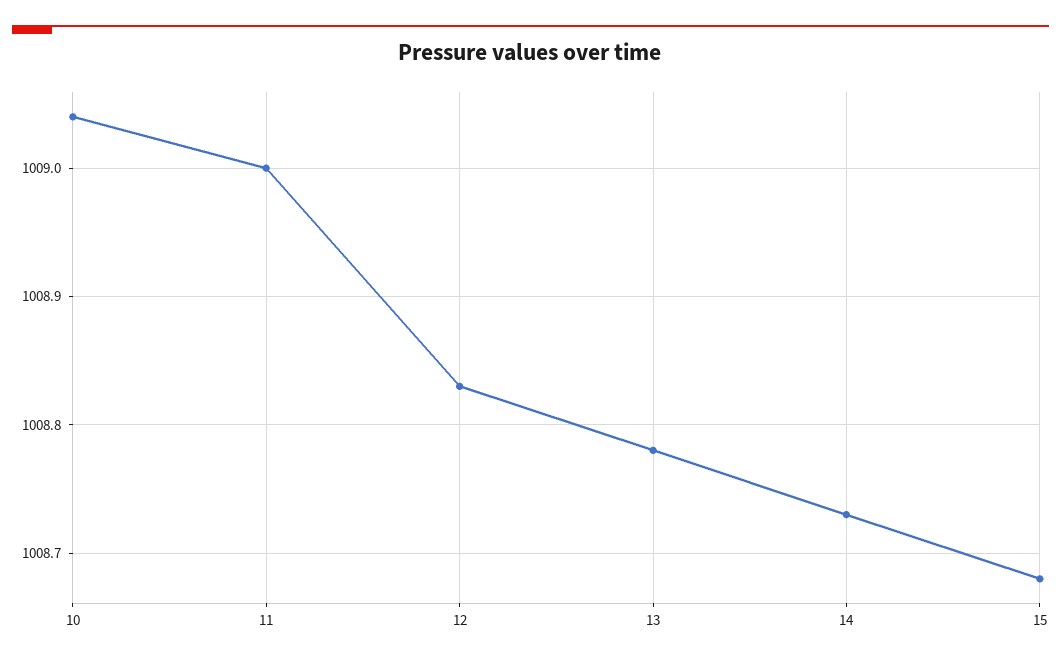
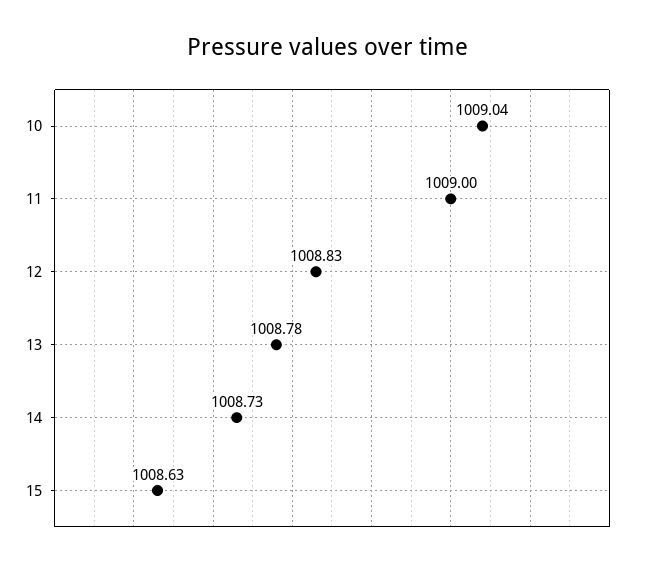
  {
    "10": 1009.04,
    "11": 1009,
    "12": 1008.83,
    "13": 1008.78,
    "14": 1008.73,
-   "15": 1008.68
+   "15": 1008.63
  }

